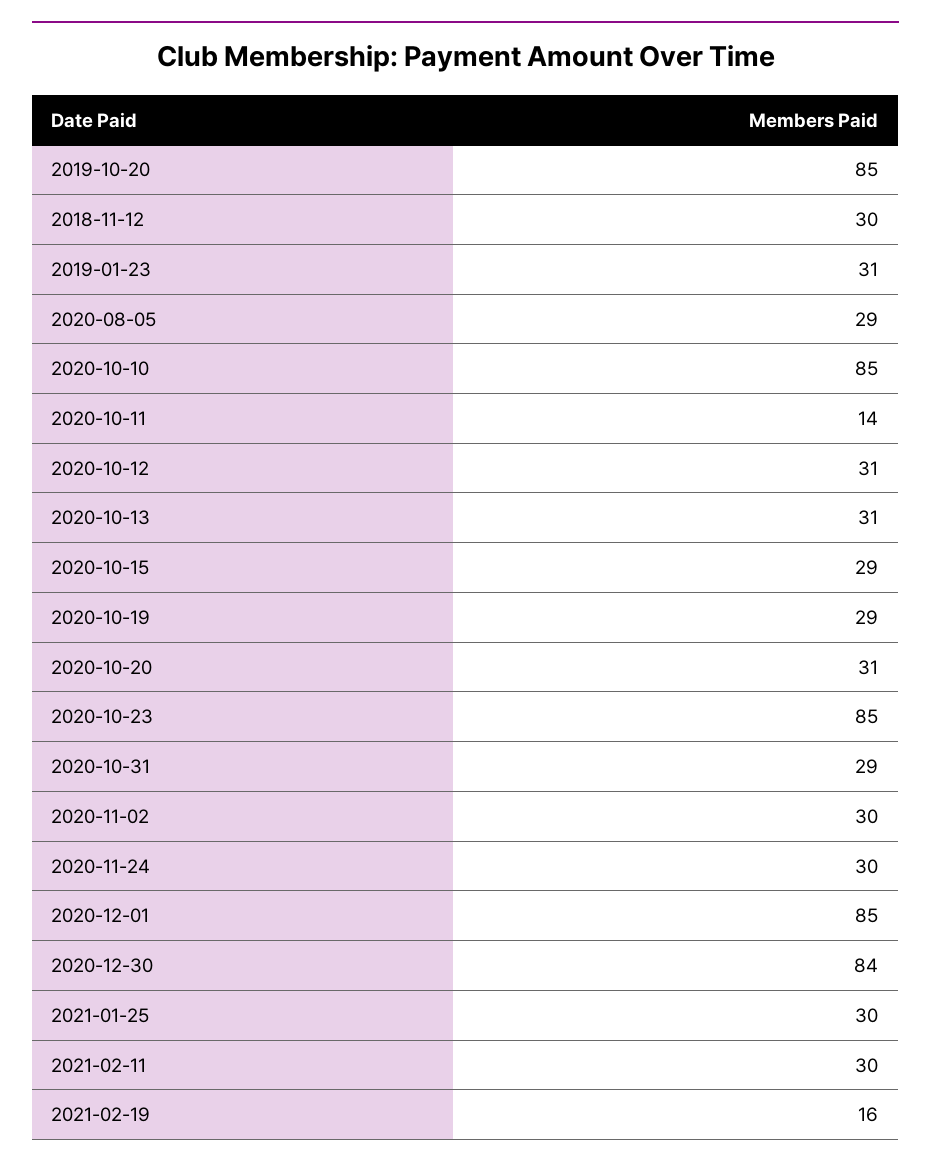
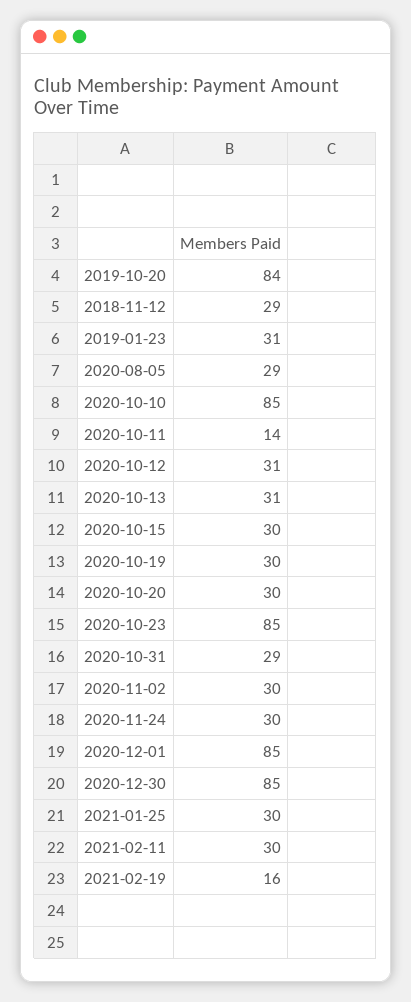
  {
-   "2019-10-20": 85,
+   "2019-10-20": 84,
-   "2018-11-12": 30,
+   "2018-11-12": 29,
    "2019-01-23": 31,
    "2020-08-05": 29,
    "2020-10-10": 85,
    "2020-10-11": 14,
    "2020-10-12": 31,
    "2020-10-13": 31,
-   "2020-10-15": 29,
+   "2020-10-15": 30,
-   "2020-10-19": 29,
+   "2020-10-19": 30,
-   "2020-10-20": 31,
+   "2020-10-20": 30,
    "2020-10-23": 85,
    "2020-10-31": 29,
    "2020-11-02": 30,
    "2020-11-24": 30,
    "2020-12-01": 85,
-   "2020-12-30": 84,
+   "2020-12-30": 85,
    "2021-01-25": 30,
    "2021-02-11": 30,
    "2021-02-19": 16
  }

